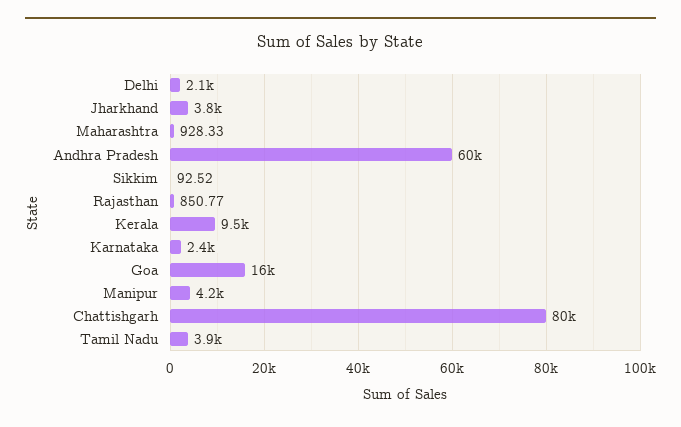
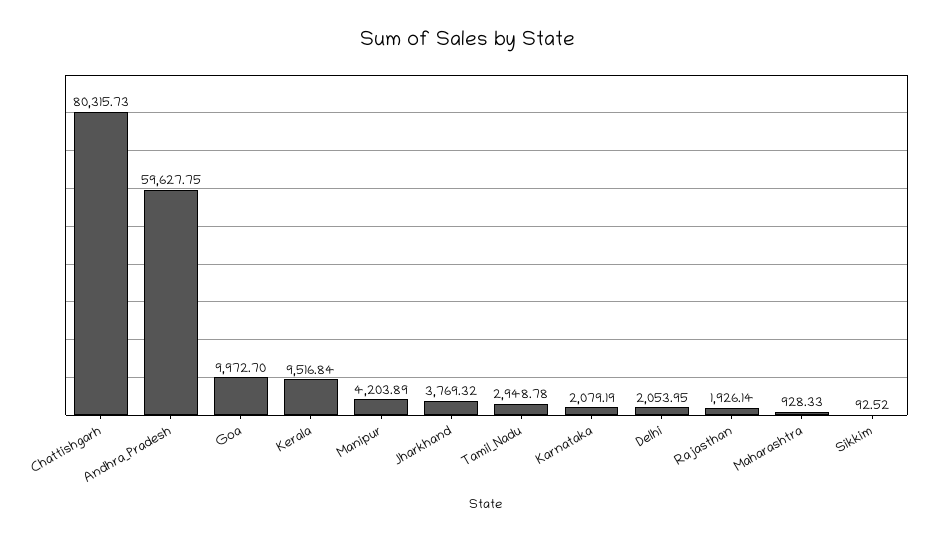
  {
    "Delhi": 2053.95,
    "Jharkhand": 3769.32,
    "Maharashtra": 928.33,
    "Andhra Pradesh": 59627.75,
    "Sikkim": 92.52,
-   "Rajasthan": 850.77,
+   "Rajasthan": 1926.14,
    "Kerala": 9516.84,
-   "Karnataka": 2400,
+   "Karnataka": 2079.19,
-   "Goa": 16000,
+   "Goa": 9972.7,
    "Manipur": 4203.89,
    "Chattishgarh": 80315.73,
-   "Tamil Nadu": 3900
+   "Tamil Nadu": 2948.78
  }

